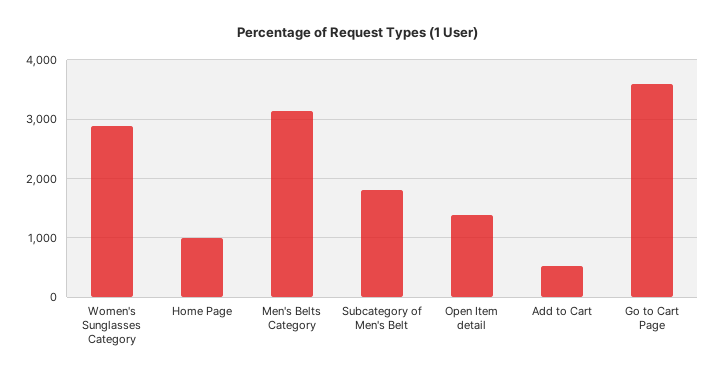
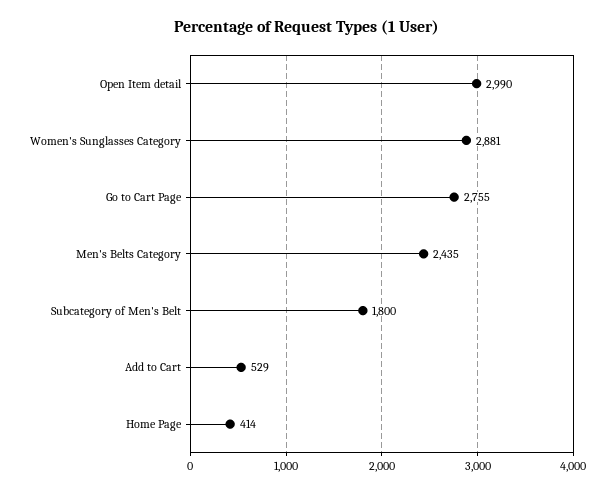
  {
    "Women's Sunglasses Category": 2881,
-   "Home Page": 1000,
+   "Home Page": 414,
-   "Men's Belts Category": 3200,
+   "Men's Belts Category": 2435,
    "Subcategory of Men's Belt": 1800,
-   "Open Item detail": 1400,
+   "Open Item detail": 2990,
    "Add to Cart": 529,
-   "Go to Cart Page": 3600
+   "Go to Cart Page": 2755
  }

